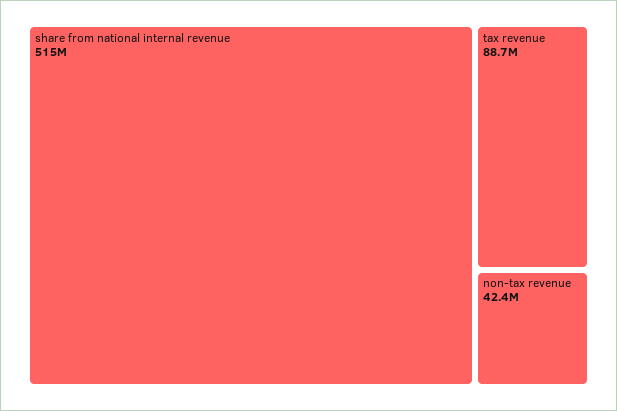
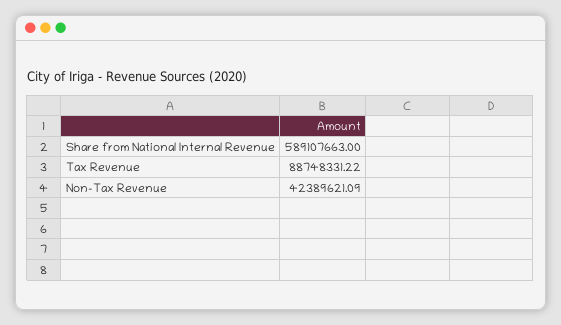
  {
-   "share from national internal revenue": 515000000,
+   "share from national internal revenue": 589107663,
    "tax revenue": 88748331.22,
    "non-tax revenue": 42389621.09
  }

